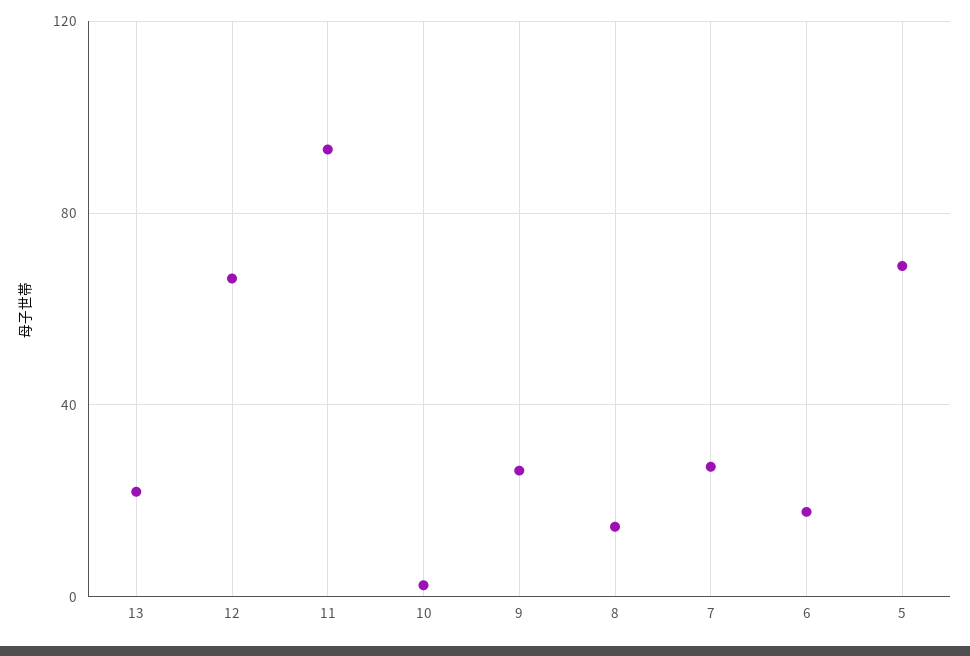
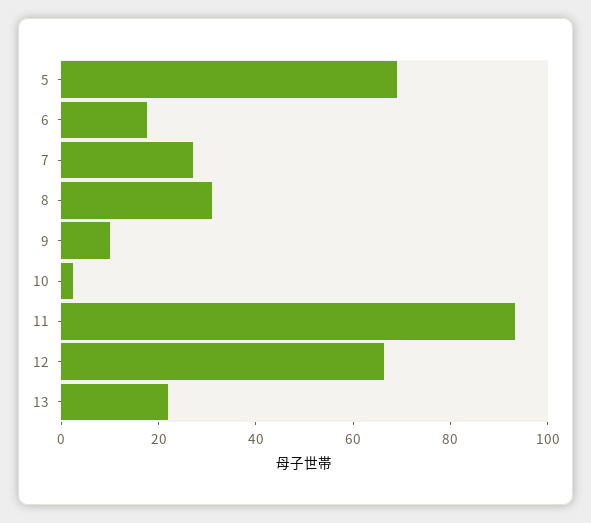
  {
    "13": 20,
    "12": 65,
    "11": 95,
    "10": 0,
-   "9": 25,
+   "9": 10,
-   "8": 15,
+   "8": 30,
    "7": 25,
    "6": 20,
    "5": 70
  }

